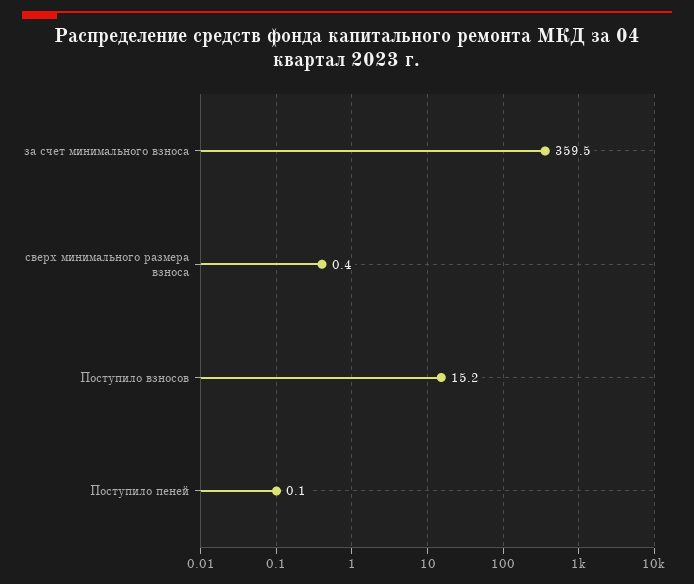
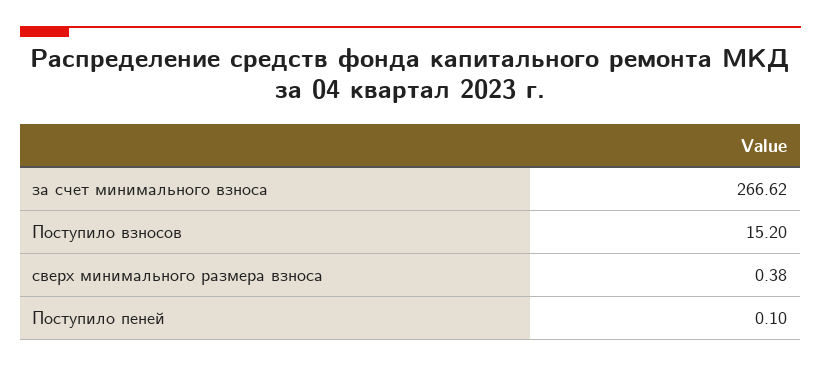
  {
-   "за счет минимального взноса": 359.5,
+   "за счет минимального взноса": 266.62,
    "сверх минимального размера взноса": 0.38,
    "Поступило взносов": 15.2,
    "Поступило пеней": 0.1
  }

